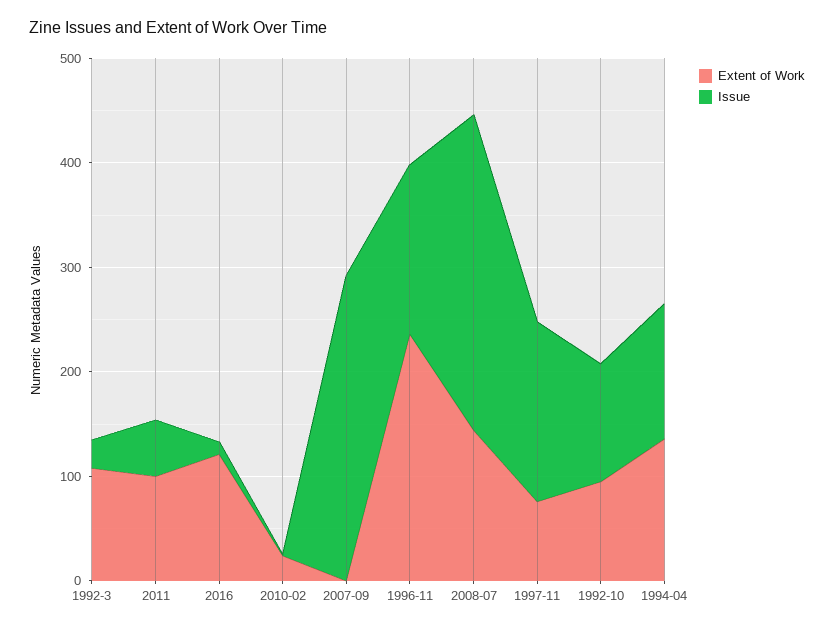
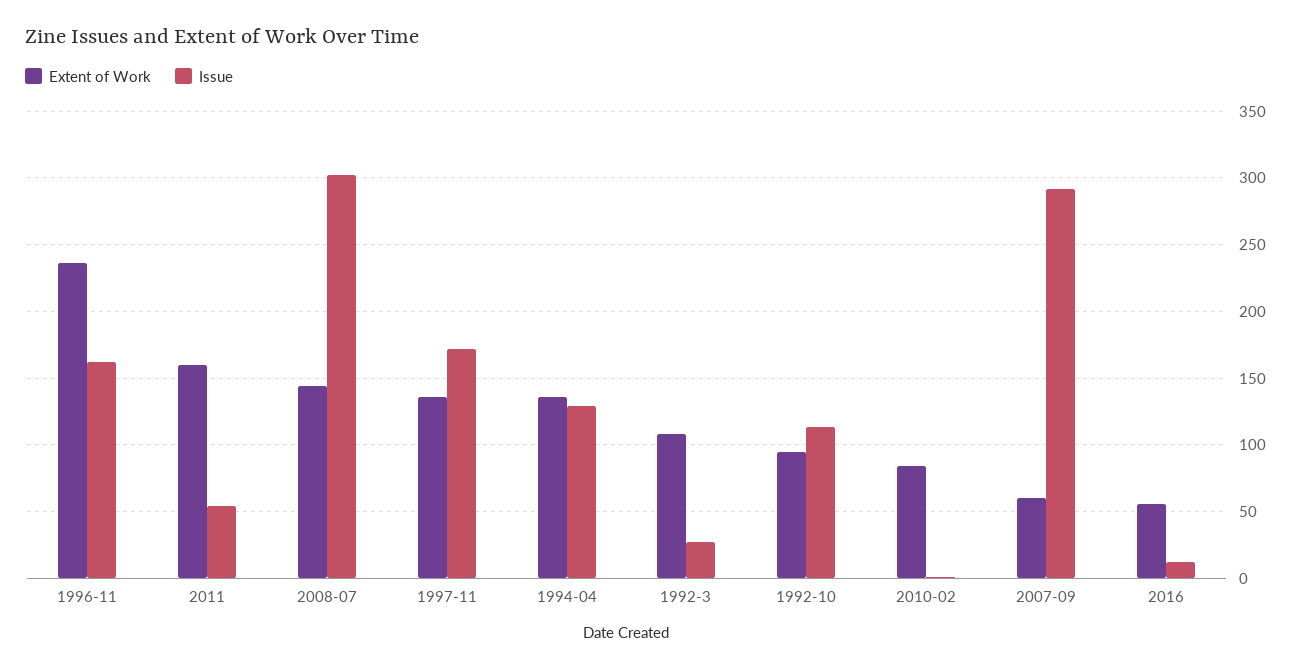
  {
    "Extent of Work": {
      "1992-3": 110,
-     "2011": 100,
+     "2011": 160,
-     "2016": 120,
+     "2016": 55,
-     "2010-02": 20,
+     "2010-02": 85,
-     "2007-09": 0,
+     "2007-09": 60,
      "1996-11": 235,
      "2008-07": 145,
-     "1997-11": 80,
+     "1997-11": 135,
      "1992-10": 95,
      "1994-04": 135
    },
    "Issue": {
      "1992-3": 25,
      "2011": 55,
      "2016": 10,
      "2010-02": 0,
      "2007-09": 290,
      "1996-11": 160,
      "2008-07": 300,
      "1997-11": 170,
      "1992-10": 115,
      "1994-04": 130
    }
  }

